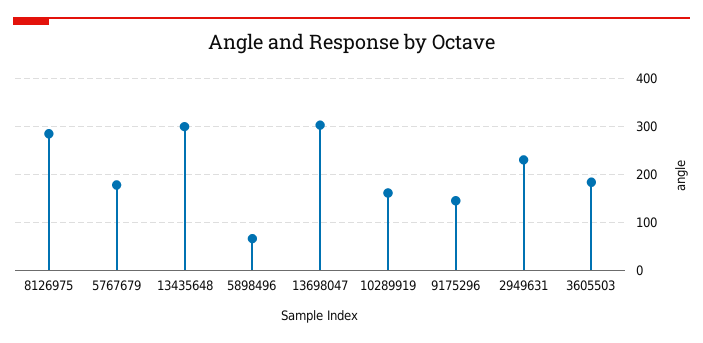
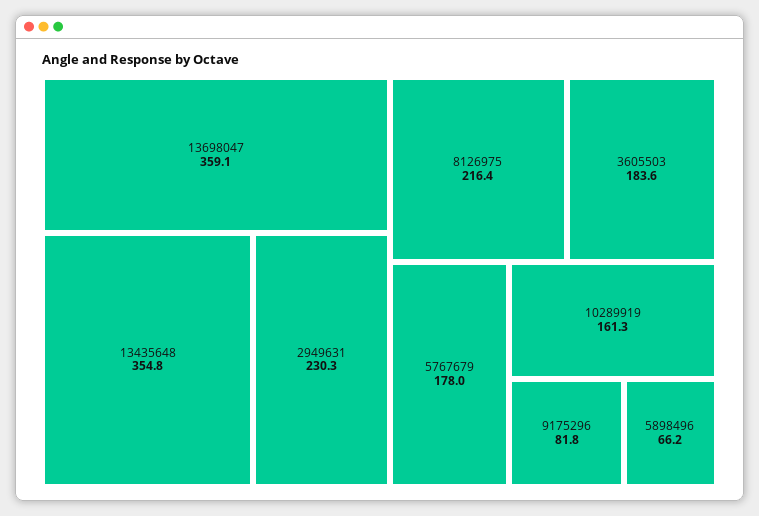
  {
-   "8126975": 280,
+   "8126975": 216.4,
    "5767679": 178,
-   "13435648": 300,
+   "13435648": 354.8,
    "5898496": 66.2,
-   "13698047": 300,
+   "13698047": 359.1,
    "10289919": 161.3,
-   "9175296": 140,
+   "9175296": 81.8,
    "2949631": 230.3,
    "3605503": 183.6
  }

